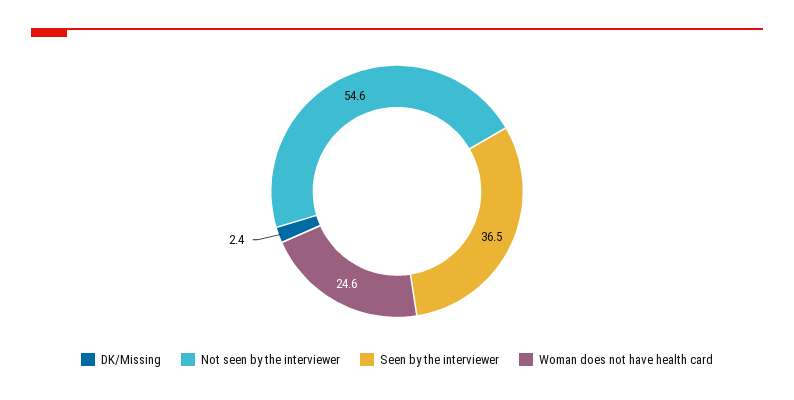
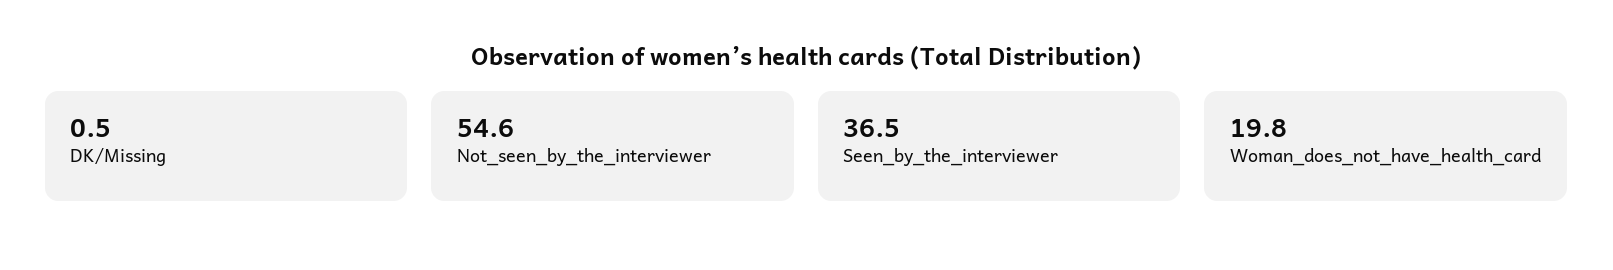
  {
-   "DK/Missing": 2.4,
+   "DK/Missing": 0.5,
    "Not seen by the interviewer": 54.6,
    "Seen by the interviewer": 36.5,
-   "Woman does not have health card": 24.6
+   "Woman does not have health card": 19.8
  }

